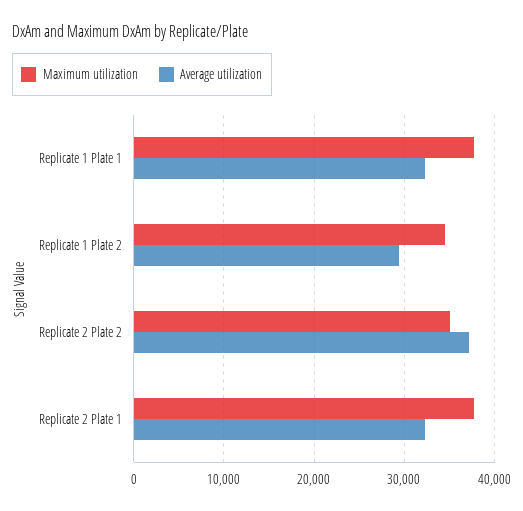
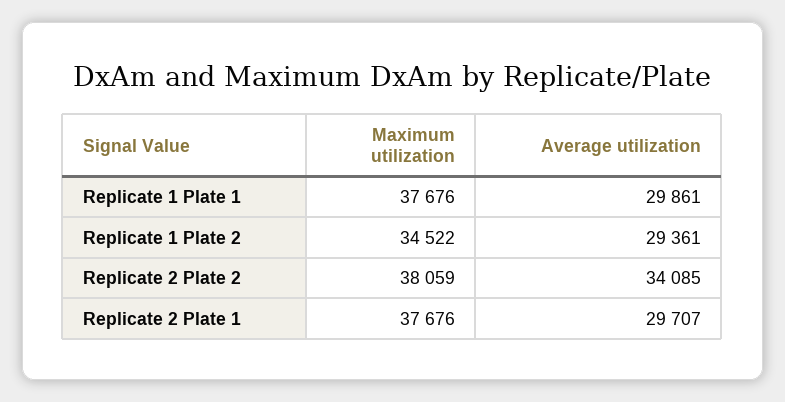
  {
    "Maximum utilization": {
      "Replicate 1 Plate 1": 37676,
      "Replicate 1 Plate 2": 34522,
-     "Replicate 2 Plate 2": 35000,
+     "Replicate 2 Plate 2": 38059,
      "Replicate 2 Plate 1": 37676
    },
    "Average utilization": {
-     "Replicate 1 Plate 1": 32000,
+     "Replicate 1 Plate 1": 29861,
      "Replicate 1 Plate 2": 29361,
-     "Replicate 2 Plate 2": 37000,
+     "Replicate 2 Plate 2": 34085,
-     "Replicate 2 Plate 1": 32000
+     "Replicate 2 Plate 1": 29707
    }
  }

